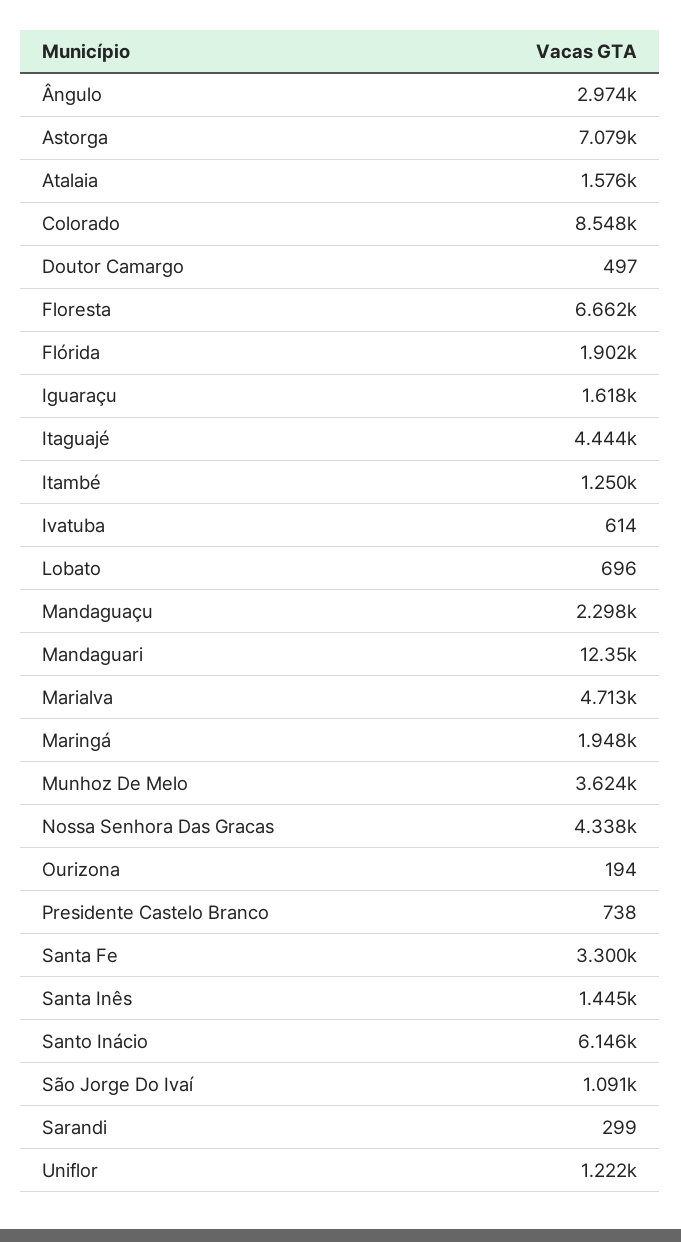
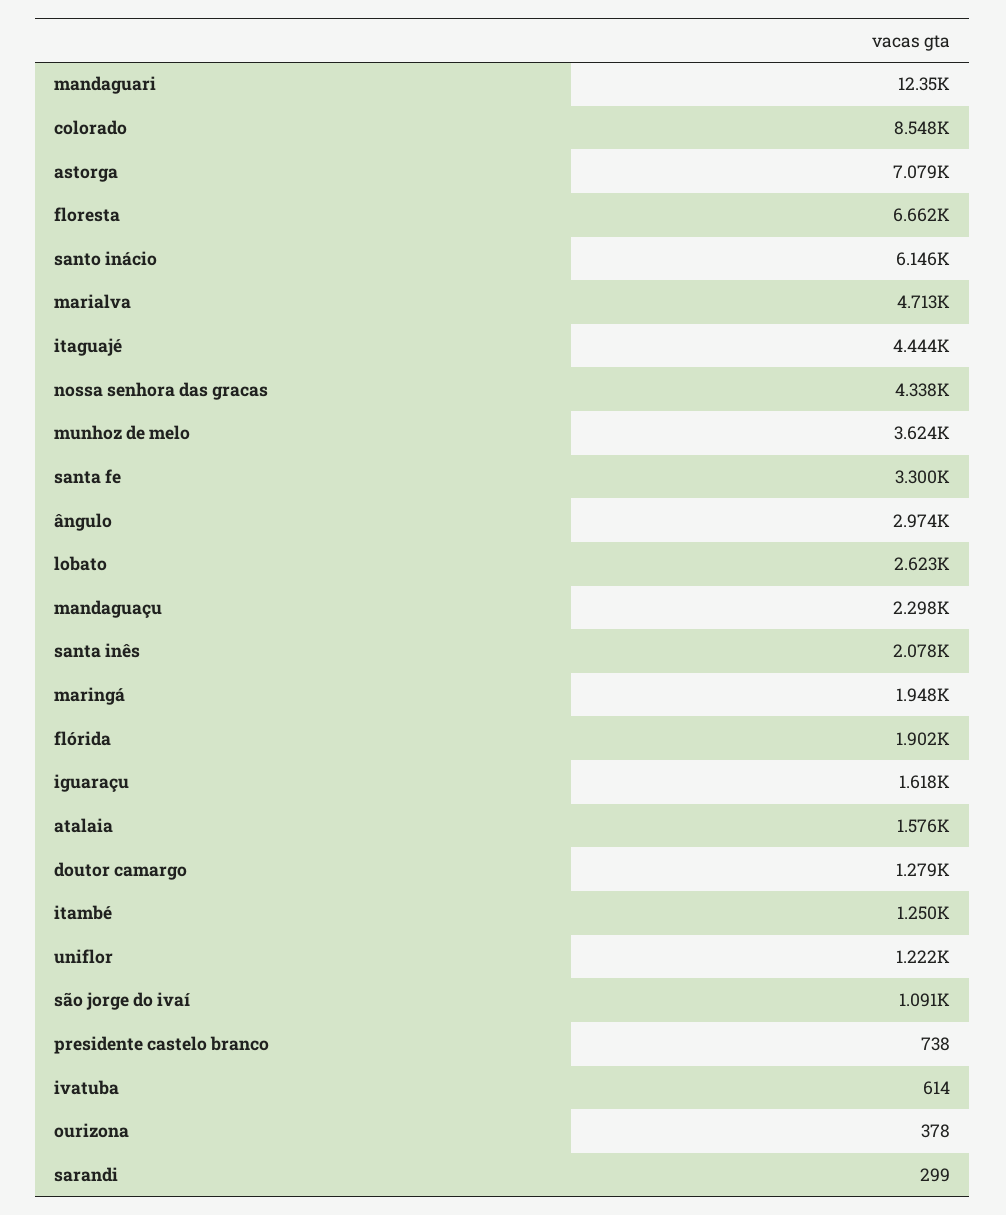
  {
    "Ângulo": 2974,
    "Astorga": 7079,
    "Atalaia": 1576,
    "Colorado": 8548,
-   "Doutor Camargo": 497,
+   "Doutor Camargo": 1279,
    "Floresta": 6662,
    "Flórida": 1902,
    "Iguaraçu": 1618,
    "Itaguajé": 4444,
    "Itambé": 1250,
    "Ivatuba": 614,
-   "Lobato": 696,
+   "Lobato": 2623,
    "Mandaguaçu": 2298,
    "Mandaguari": 12350,
    "Marialva": 4713,
    "Maringá": 1948,
    "Munhoz De Melo": 3624,
    "Nossa Senhora Das Gracas": 4338,
-   "Ourizona": 194,
+   "Ourizona": 378,
    "Presidente Castelo Branco": 738,
    "Santa Fe": 3300,
-   "Santa Inês": 1445,
+   "Santa Inês": 2078,
    "Santo Inácio": 6146,
    "São Jorge Do Ivaí": 1091,
    "Sarandi": 299,
    "Uniflor": 1222
  }

